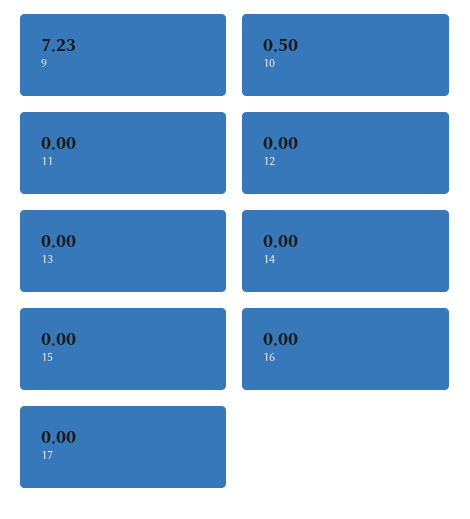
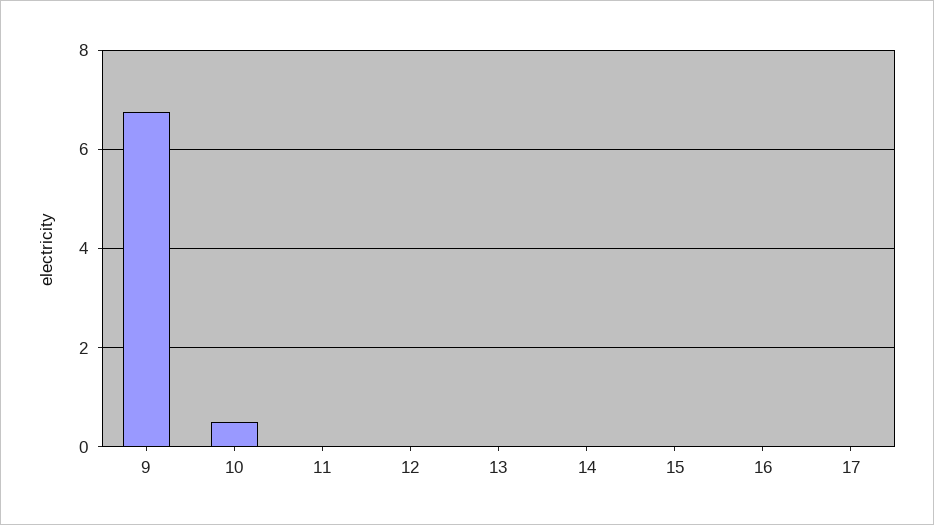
  {
-   "9": 7.23,
+   "9": 6.8,
    "10": 0.5,
    "11": 0,
    "12": 0,
    "13": 0,
    "14": 0,
    "15": 0,
    "16": 0,
    "17": 0
  }

